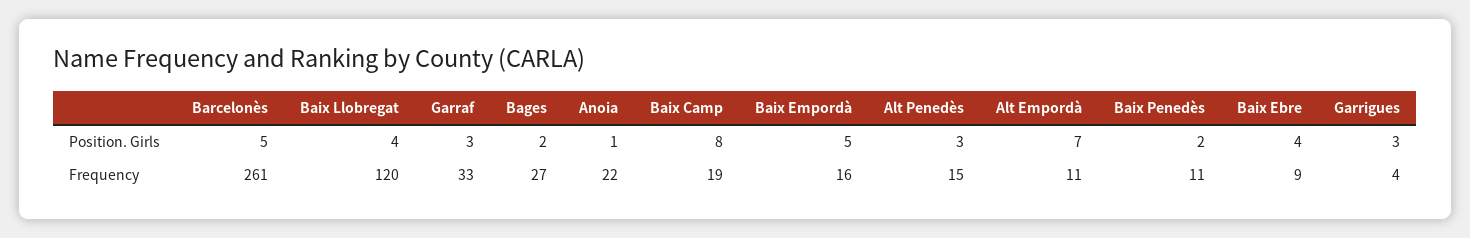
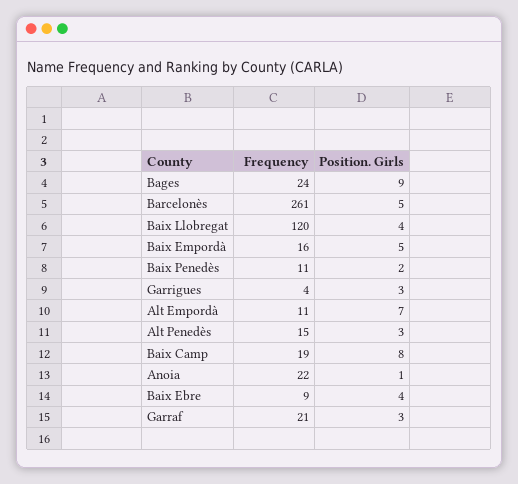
  {
    "Barcelonès": {
      "Position. Girls": 5,
      "Frequency": 261
    },
    "Baix Llobregat": {
      "Position. Girls": 4,
      "Frequency": 120
    },
    "Garraf": {
      "Position. Girls": 3,
-     "Frequency": 33
+     "Frequency": 21
    },
    "Bages": {
-     "Position. Girls": 2,
+     "Position. Girls": 9,
-     "Frequency": 27
+     "Frequency": 24
    },
    "Anoia": {
      "Position. Girls": 1,
      "Frequency": 22
    },
    "Baix Camp": {
      "Position. Girls": 8,
      "Frequency": 19
    },
    "Baix Empordà": {
      "Position. Girls": 5,
      "Frequency": 16
    },
    "Alt Penedès": {
      "Position. Girls": 3,
      "Frequency": 15
    },
    "Alt Empordà": {
      "Position. Girls": 7,
      "Frequency": 11
    },
    "Baix Penedès": {
      "Position. Girls": 2,
      "Frequency": 11
    },
    "Baix Ebre": {
      "Position. Girls": 4,
      "Frequency": 9
    },
    "Garrigues": {
      "Position. Girls": 3,
      "Frequency": 4
    }
  }

